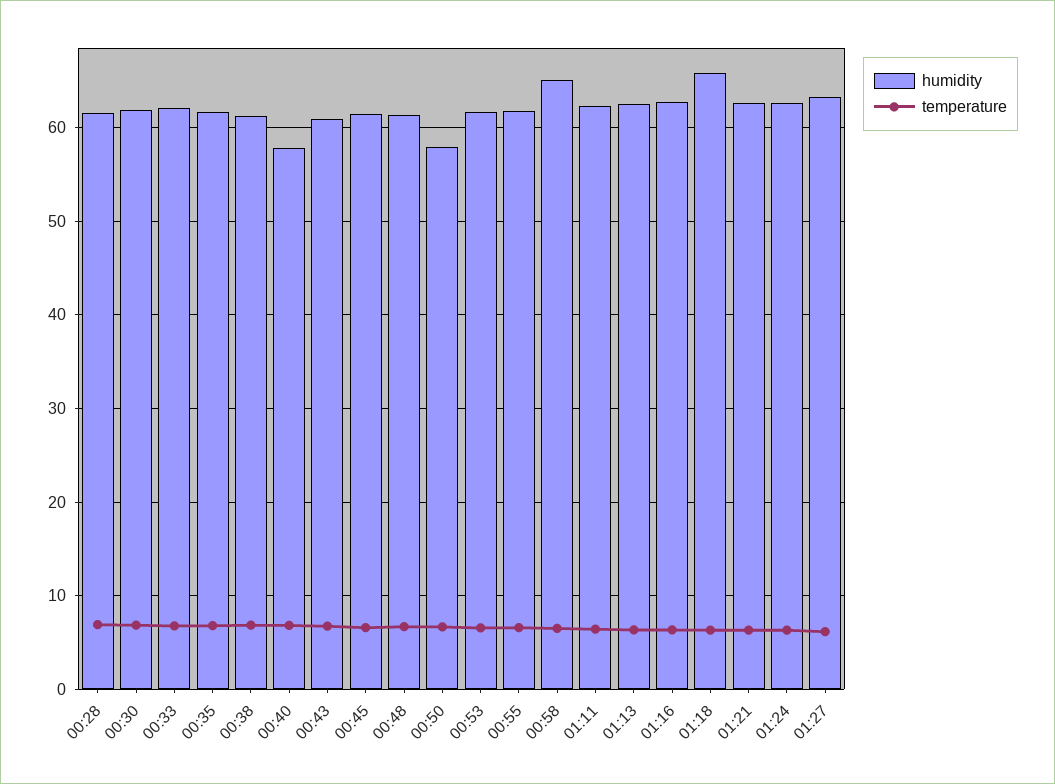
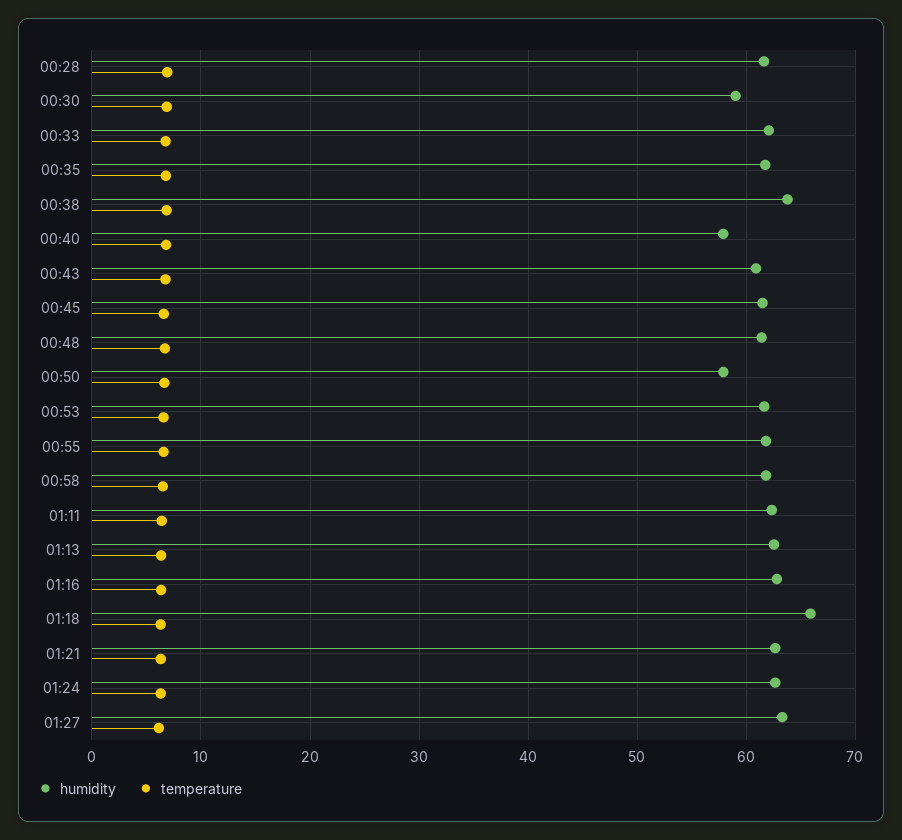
  {
    "humidity": {
      "00:28": 62,
-     "00:30": 62,
+     "00:30": 59,
      "00:33": 62,
      "00:35": 62,
-     "00:38": 61,
+     "00:38": 64,
      "00:40": 58,
      "00:43": 61,
      "00:45": 62,
      "00:48": 61,
      "00:50": 58,
      "00:53": 62,
      "00:55": 62,
-     "00:58": 65,
+     "00:58": 62,
      "01:11": 62,
      "01:13": 63,
      "01:16": 63,
      "01:18": 66,
      "01:21": 63,
      "01:24": 63,
      "01:27": 63
    },
    "temperature": {
      "00:28": 7,
      "00:30": 7,
      "00:33": 7,
      "00:35": 7,
      "00:38": 7,
      "00:40": 7,
      "00:43": 7,
      "00:45": 7,
      "00:48": 7,
      "00:50": 7,
      "00:53": 7,
      "00:55": 7,
      "00:58": 7,
      "01:11": 6,
      "01:13": 6,
      "01:16": 6,
      "01:18": 6,
      "01:21": 6,
      "01:24": 6,
      "01:27": 6
    }
  }

